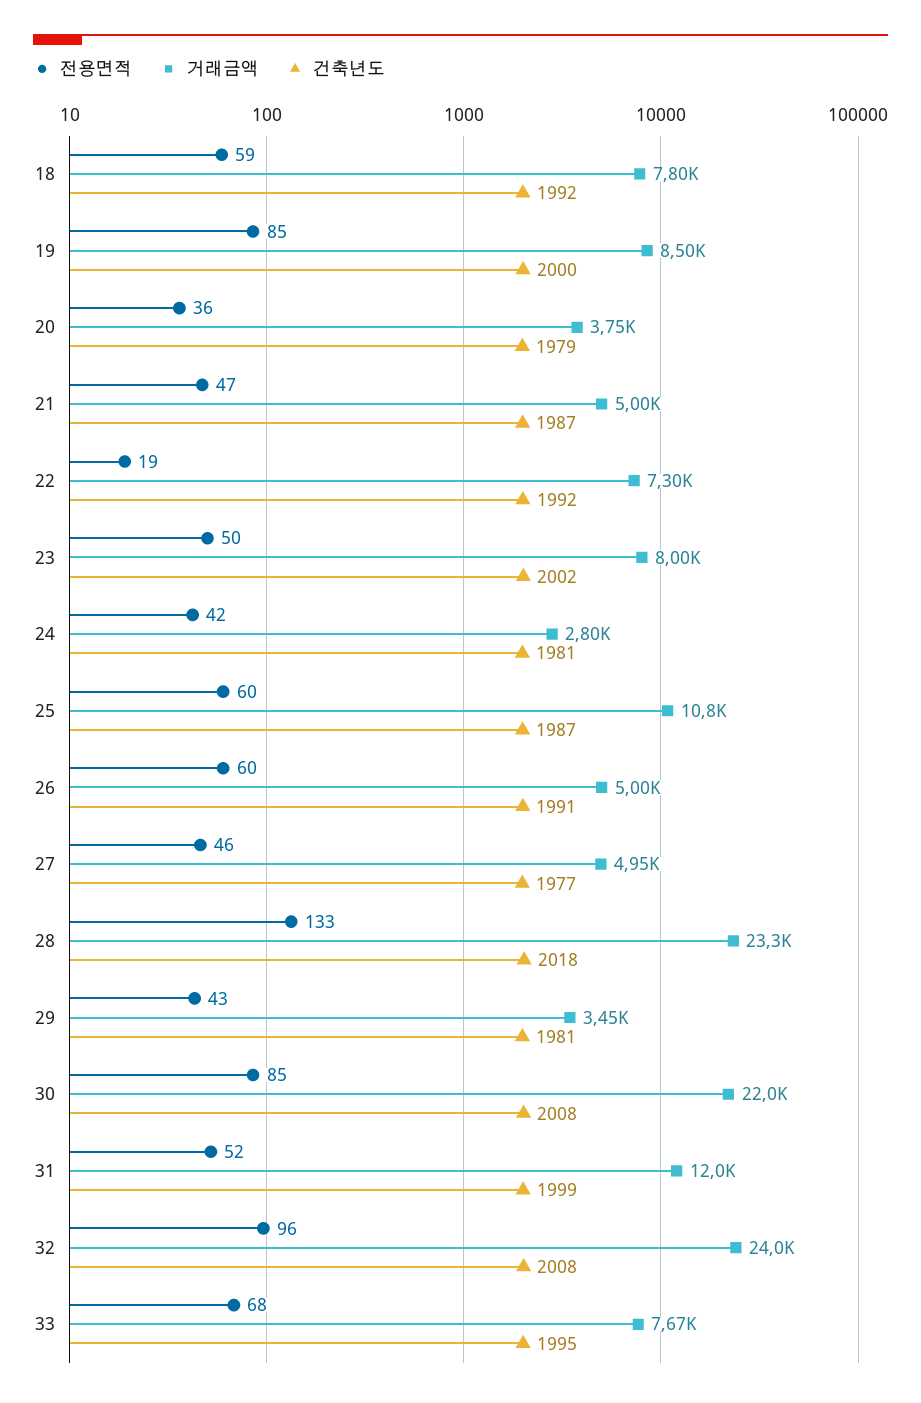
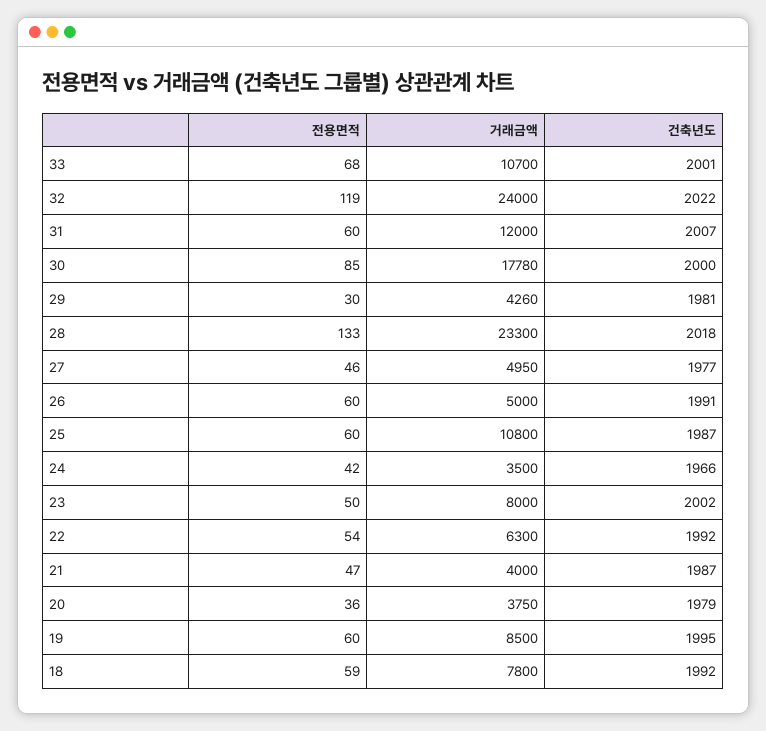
  {
    "전용면적": {
      "18": 59,
-     "19": 85,
+     "19": 60,
      "20": 36,
      "21": 47,
-     "22": 19,
+     "22": 54,
      "23": 50,
      "24": 42,
      "25": 60,
      "26": 60,
      "27": 46,
      "28": 133,
-     "29": 43,
+     "29": 30,
      "30": 85,
-     "31": 52,
+     "31": 60,
-     "32": 96,
+     "32": 119,
      "33": 68
    },
    "거래금액": {
      "18": 7800,
      "19": 8500,
      "20": 3750,
-     "21": 5000,
+     "21": 4000,
-     "22": 7300,
+     "22": 6300,
      "23": 8000,
-     "24": 2800,
+     "24": 3500,
      "25": 10800,
      "26": 5000,
      "27": 4950,
      "28": 23300,
-     "29": 3450,
+     "29": 4260,
-     "30": 22000,
+     "30": 17780,
      "31": 12000,
      "32": 24000,
-     "33": 7670
+     "33": 10700
    },
    "건축년도": {
      "18": 1992,
-     "19": 2000,
+     "19": 1995,
      "20": 1979,
      "21": 1987,
      "22": 1992,
      "23": 2002,
-     "24": 1981,
+     "24": 1966,
      "25": 1987,
      "26": 1991,
      "27": 1977,
      "28": 2018,
      "29": 1981,
-     "30": 2008,
+     "30": 2000,
-     "31": 1999,
+     "31": 2007,
-     "32": 2008,
+     "32": 2022,
-     "33": 1995
+     "33": 2001
    }
  }

